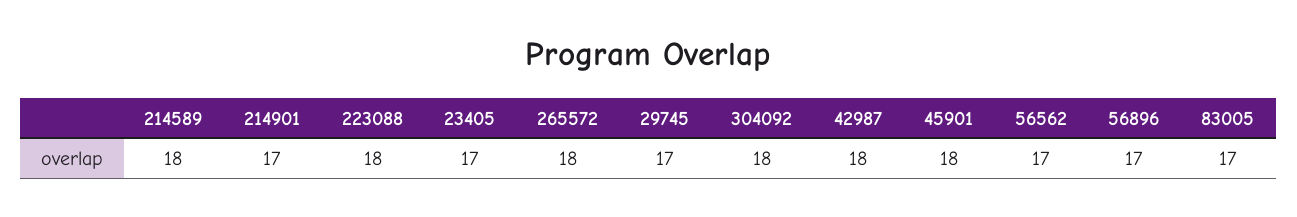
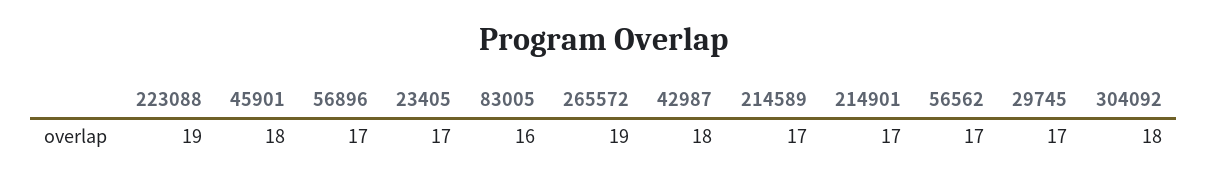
  {
-   "214589": 18,
+   "214589": 17,
    "214901": 17,
-   "223088": 18,
+   "223088": 19,
    "23405": 17,
-   "265572": 18,
+   "265572": 19,
    "29745": 17,
    "304092": 18,
    "42987": 18,
    "45901": 18,
    "56562": 17,
    "56896": 17,
-   "83005": 17
+   "83005": 16
  }

